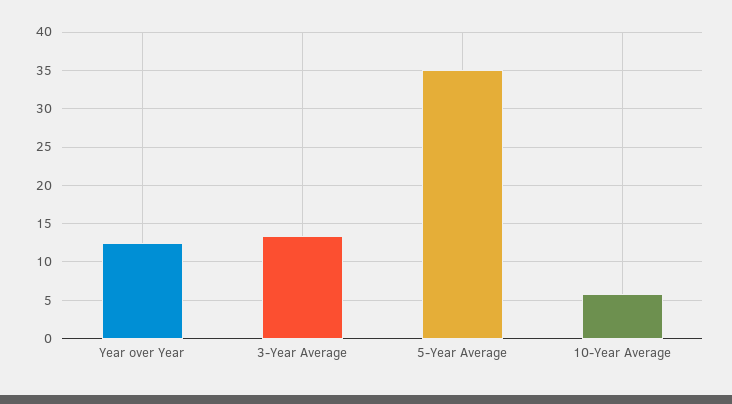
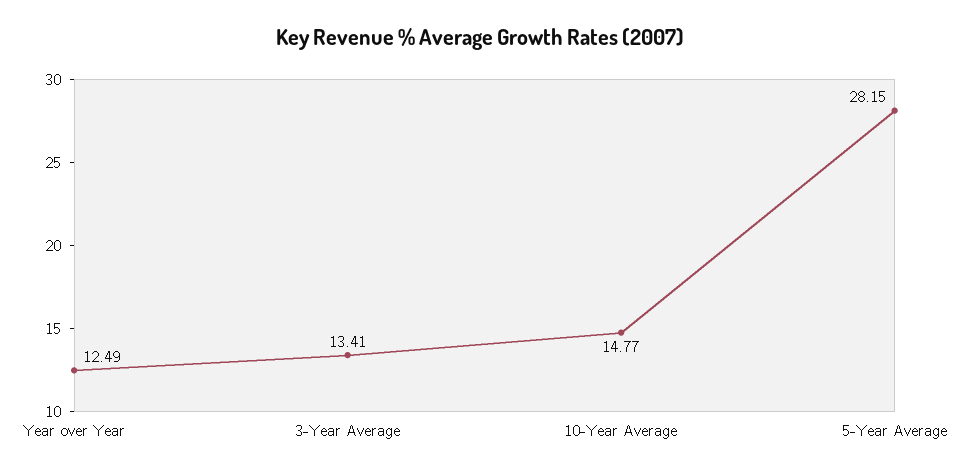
  {
    "Year over Year": 12.49,
    "3-Year Average": 13.41,
-   "5-Year Average": 35,
+   "5-Year Average": 28.15,
-   "10-Year Average": 6
+   "10-Year Average": 14.77
  }

